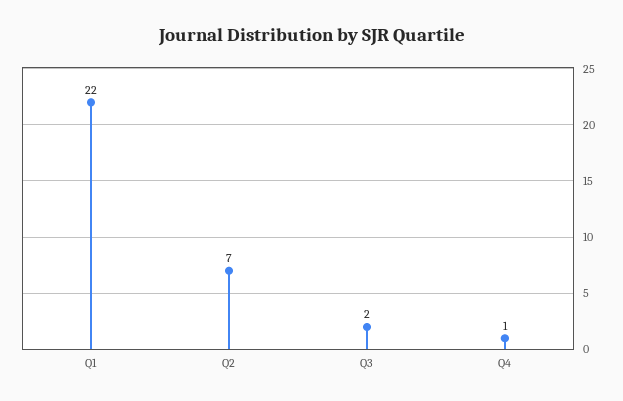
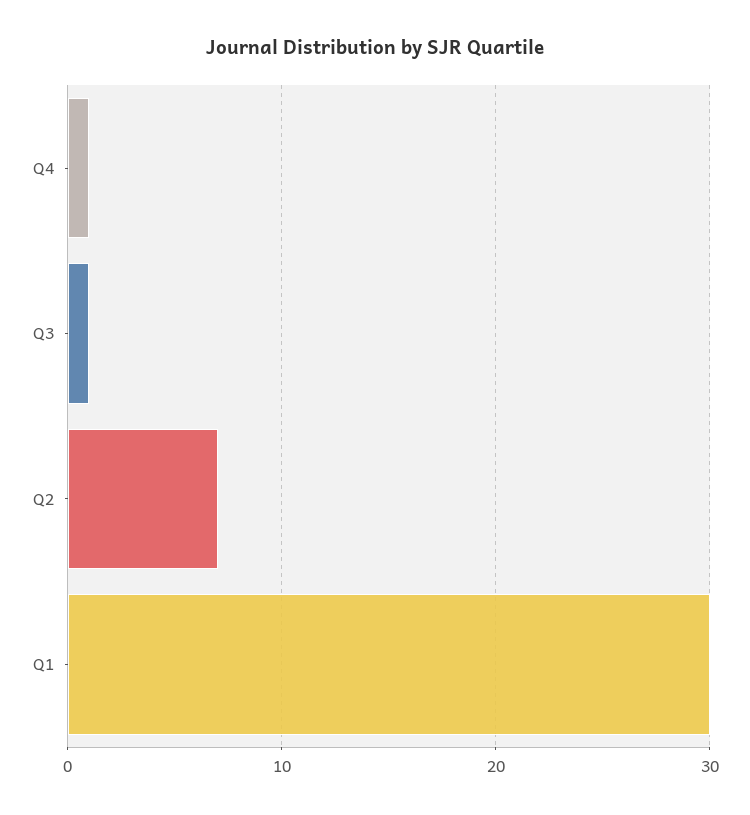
  {
-   "Q1": 22,
+   "Q1": 30,
    "Q2": 7,
-   "Q3": 2,
+   "Q3": 1,
    "Q4": 1
  }

